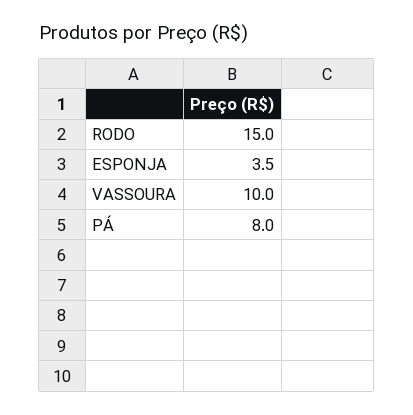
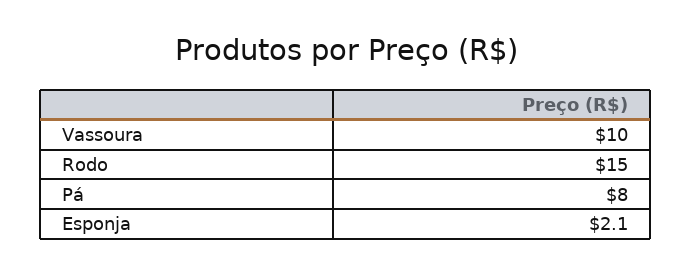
  {
    "RODO": 15,
-   "ESPONJA": 3.5,
+   "ESPONJA": 2.1,
    "VASSOURA": 10,
    "PÁ": 8
  }

